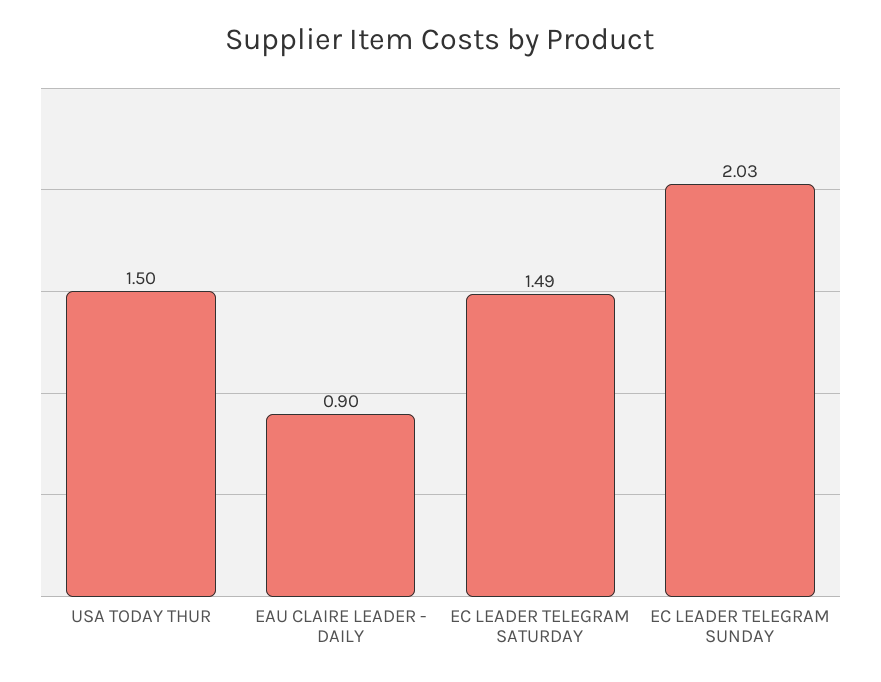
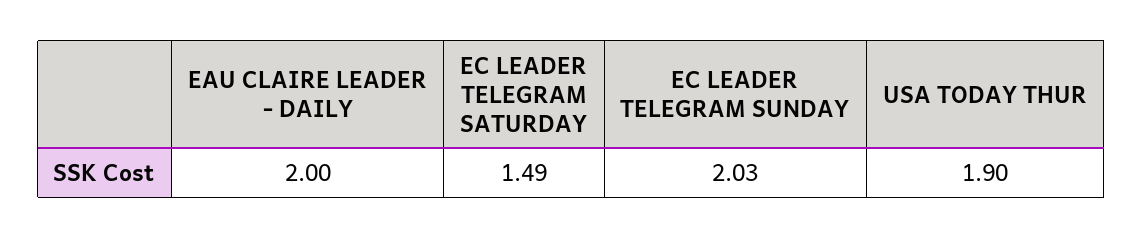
  {
-   "USA TODAY THUR": 1.5,
+   "USA TODAY THUR": 1.9,
-   "EAU CLAIRE LEADER - DAILY": 0.9,
+   "EAU CLAIRE LEADER - DAILY": 2,
    "EC LEADER TELEGRAM SATURDAY": 1.49,
    "EC LEADER TELEGRAM SUNDAY": 2.03
  }

